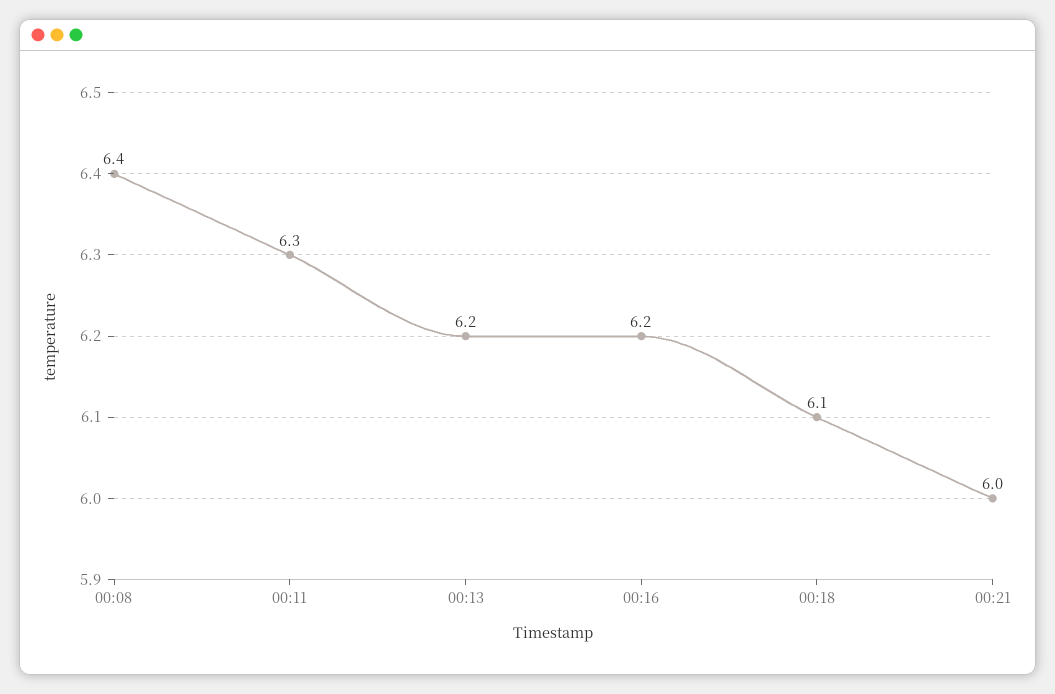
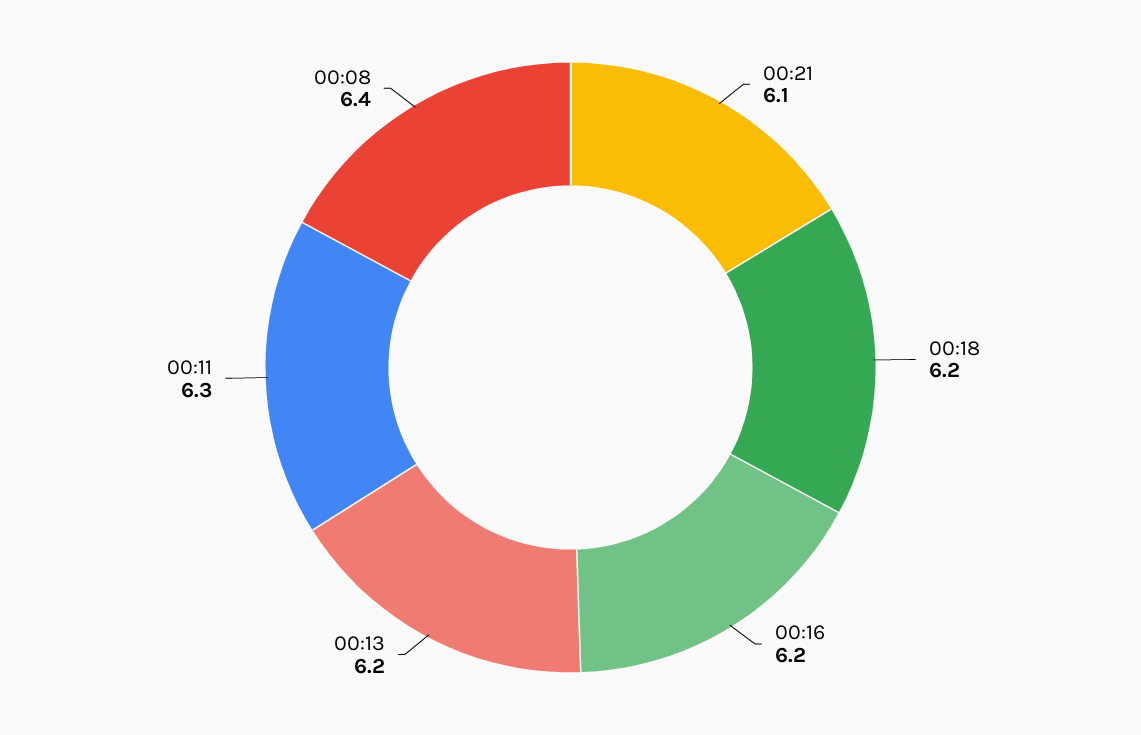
  {
    "00:08": 6.4,
    "00:11": 6.3,
    "00:13": 6.2,
    "00:16": 6.2,
-   "00:18": 6.1,
+   "00:18": 6.2,
-   "00:21": 6
+   "00:21": 6.1
  }

